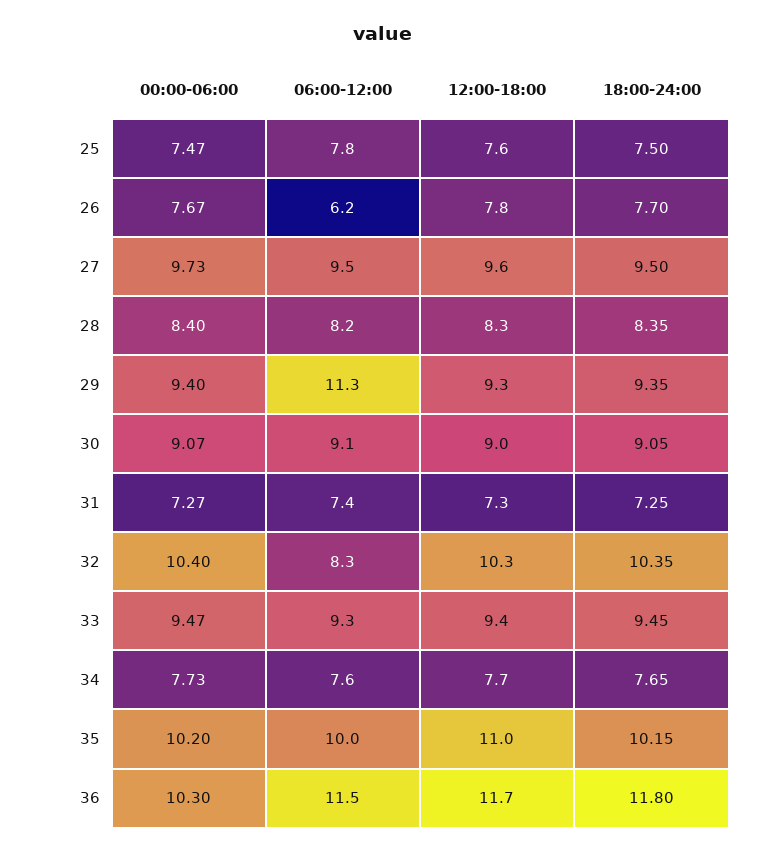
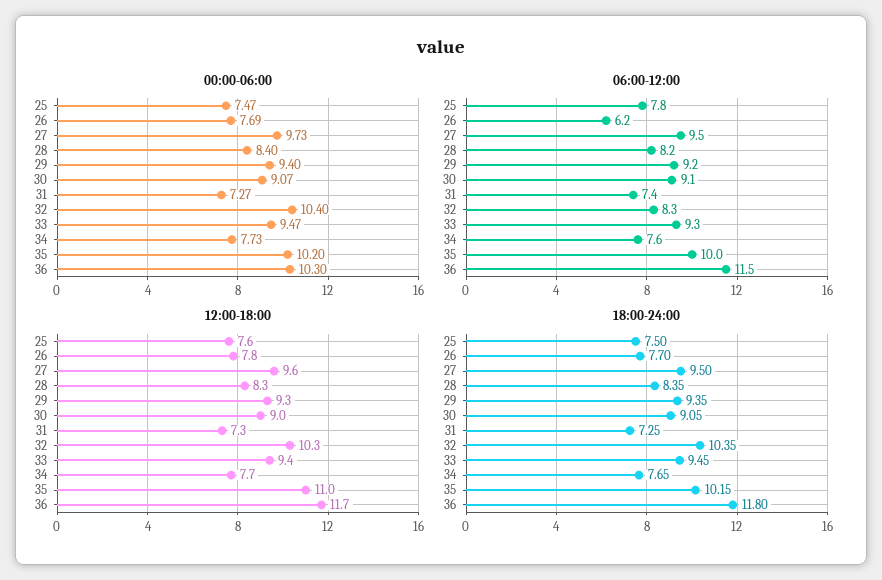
  {
    "00:00-06:00": {
      "25": 7.47,
-     "26": 7.67,
+     "26": 7.69,
      "27": 9.73,
      "28": 8.4,
      "29": 9.4,
      "30": 9.07,
      "31": 7.27,
      "32": 10.4,
      "33": 9.47,
      "34": 7.73,
      "35": 10.2,
      "36": 10.3
    },
    "06:00-12:00": {
      "25": 7.8,
      "26": 6.2,
      "27": 9.5,
      "28": 8.2,
-     "29": 11.3,
+     "29": 9.2,
      "30": 9.1,
      "31": 7.4,
      "32": 8.3,
      "33": 9.3,
      "34": 7.6,
      "35": 10,
      "36": 11.5
    },
    "12:00-18:00": {
      "25": 7.6,
      "26": 7.8,
      "27": 9.6,
      "28": 8.3,
      "29": 9.3,
      "30": 9,
      "31": 7.3,
      "32": 10.3,
      "33": 9.4,
      "34": 7.7,
      "35": 11,
      "36": 11.7
    },
    "18:00-24:00": {
      "25": 7.5,
      "26": 7.7,
      "27": 9.5,
      "28": 8.35,
      "29": 9.35,
      "30": 9.05,
      "31": 7.25,
      "32": 10.35,
      "33": 9.45,
      "34": 7.65,
      "35": 10.15,
      "36": 11.8
    }
  }

